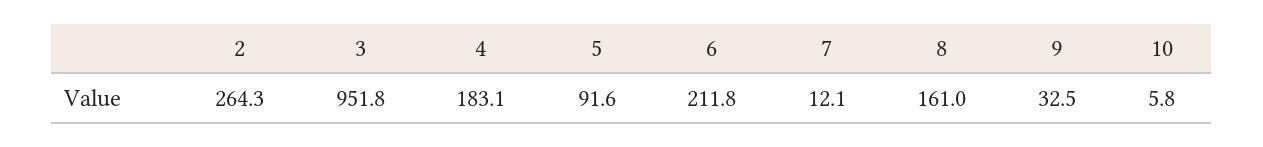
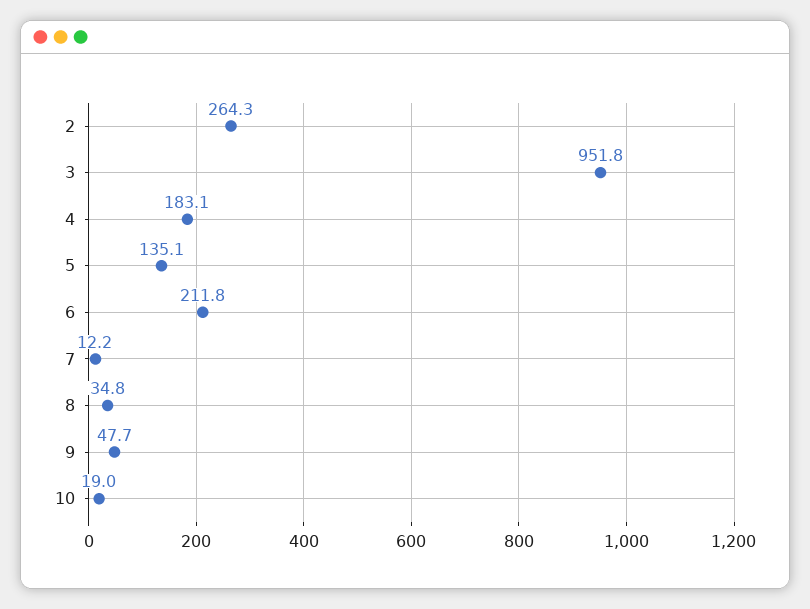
  {
    "2": 264.3,
    "3": 951.8,
    "4": 183.1,
-   "5": 91.6,
+   "5": 135.1,
    "6": 211.8,
-   "7": 12.1,
+   "7": 12.2,
-   "8": 161,
+   "8": 34.8,
-   "9": 32.5,
+   "9": 47.7,
-   "10": 5.8
+   "10": 19
  }

